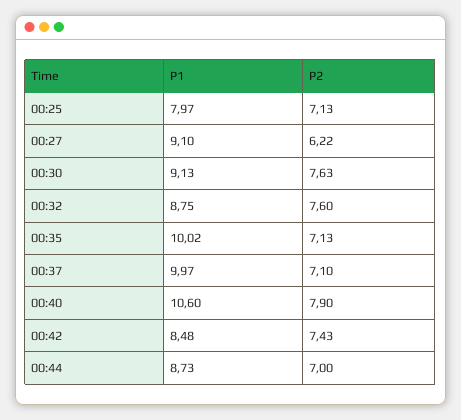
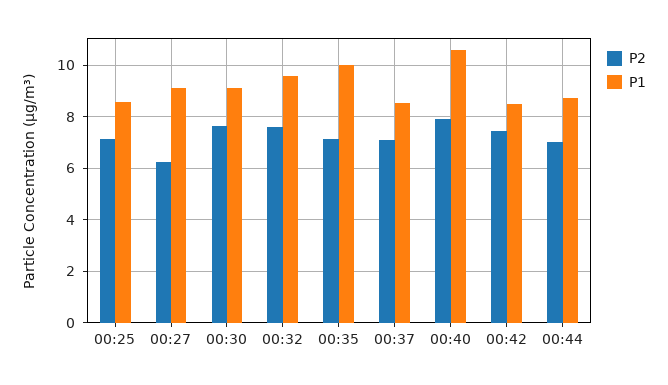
  {
    "P1": {
-     "00:25": 7.97,
+     "00:25": 8.5,
      "00:27": 9.1,
      "00:30": 9.13,
-     "00:32": 8.75,
+     "00:32": 9.5,
      "00:35": 10.02,
-     "00:37": 9.97,
+     "00:37": 8.5,
      "00:40": 10.6,
      "00:42": 8.48,
      "00:44": 8.73
    },
    "P2": {
      "00:25": 7.13,
      "00:27": 6.22,
      "00:30": 7.63,
      "00:32": 7.6,
      "00:35": 7.13,
      "00:37": 7.1,
      "00:40": 7.9,
      "00:42": 7.43,
      "00:44": 7
    }
  }

